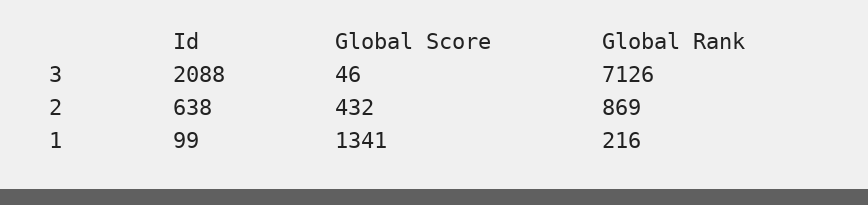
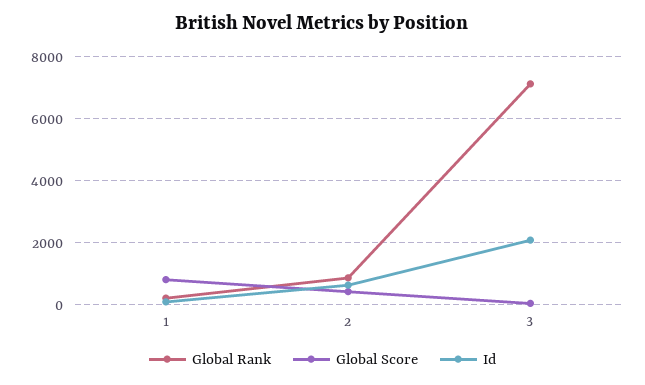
  {
    "Id": {
      "3": 2088,
      "2": 638,
      "1": 99
    },
    "Global Score": {
      "3": 46,
      "2": 432,
-     "1": 1341
+     "1": 800
    },
    "Global Rank": {
      "3": 7126,
      "2": 869,
      "1": 216
    }
  }

